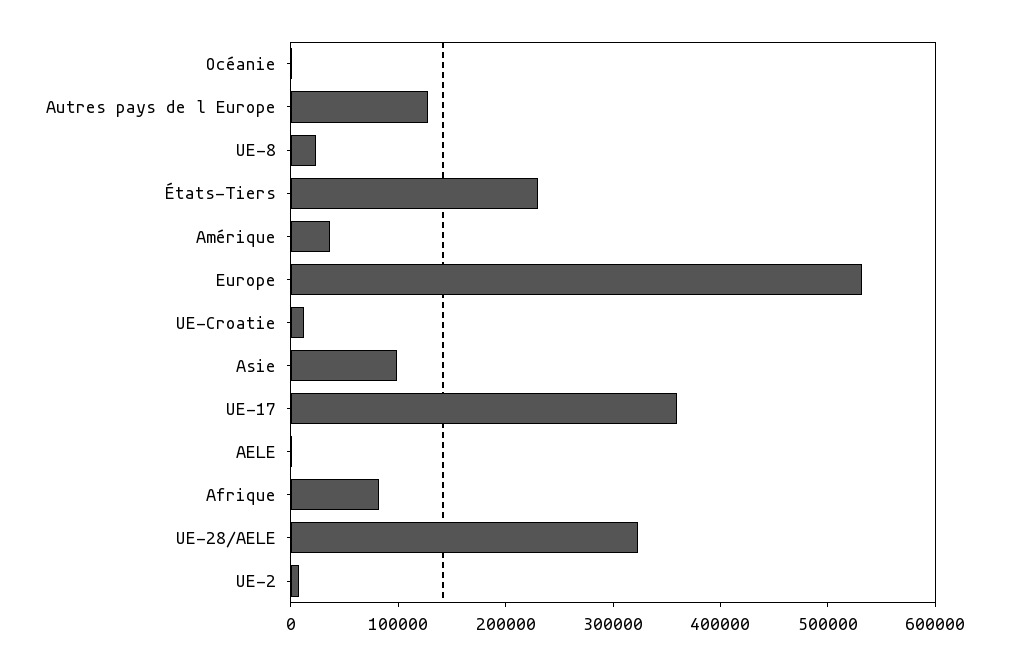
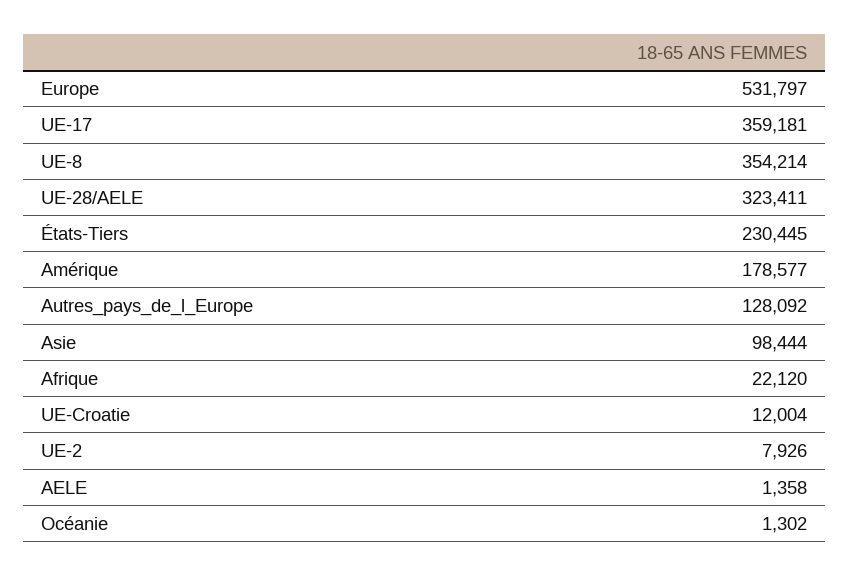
  {
    "Océanie": 1302,
    "Autres pays de l Europe": 128092,
-   "UE-8": 20000,
+   "UE-8": 354214,
    "États-Tiers": 230445,
-   "Amérique": 40000,
+   "Amérique": 178577,
    "Europe": 531797,
    "UE-Croatie": 12004,
    "Asie": 98444,
    "UE-17": 359181,
    "AELE": 1358,
-   "Afrique": 80000,
+   "Afrique": 22120,
    "UE-28/AELE": 323411,
    "UE-2": 7926
  }

